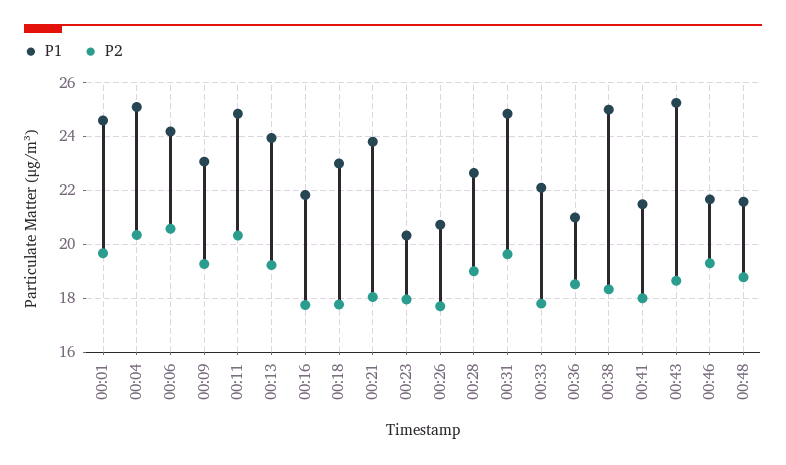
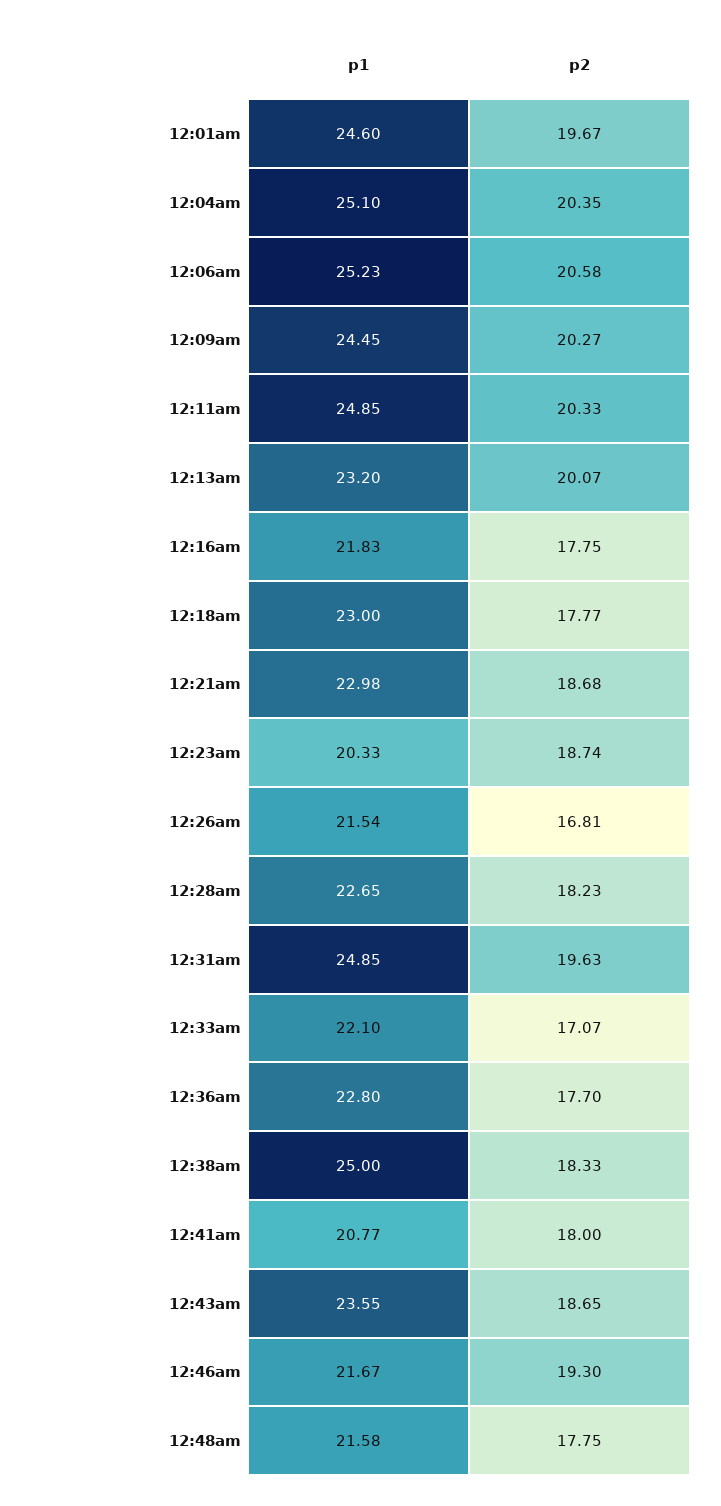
  {
    "P1": {
      "00:01": 24.6,
      "00:04": 25.1,
-     "00:06": 24.25,
+     "00:06": 25.23,
-     "00:09": 23,
+     "00:09": 24.45,
      "00:11": 24.85,
-     "00:13": 24,
+     "00:13": 23.2,
      "00:16": 21.83,
      "00:18": 23,
-     "00:21": 23.75,
+     "00:21": 22.98,
      "00:23": 20.33,
-     "00:26": 20.75,
+     "00:26": 21.54,
      "00:28": 22.65,
      "00:31": 24.85,
      "00:33": 22.1,
-     "00:36": 21,
+     "00:36": 22.8,
      "00:38": 25,
-     "00:41": 21.5,
+     "00:41": 20.77,
-     "00:43": 25.25,
+     "00:43": 23.55,
      "00:46": 21.67,
      "00:48": 21.58
    },
    "P2": {
      "00:01": 19.67,
      "00:04": 20.35,
      "00:06": 20.58,
-     "00:09": 19.25,
+     "00:09": 20.27,
      "00:11": 20.33,
-     "00:13": 19.25,
+     "00:13": 20.07,
      "00:16": 17.75,
      "00:18": 17.77,
-     "00:21": 18,
+     "00:21": 18.68,
-     "00:23": 18,
+     "00:23": 18.74,
-     "00:26": 17.75,
+     "00:26": 16.81,
-     "00:28": 19,
+     "00:28": 18.23,
      "00:31": 19.63,
-     "00:33": 17.75,
+     "00:33": 17.07,
-     "00:36": 18.5,
+     "00:36": 17.7,
      "00:38": 18.33,
      "00:41": 18,
      "00:43": 18.65,
      "00:46": 19.3,
-     "00:48": 18.75
+     "00:48": 17.75
    }
  }

